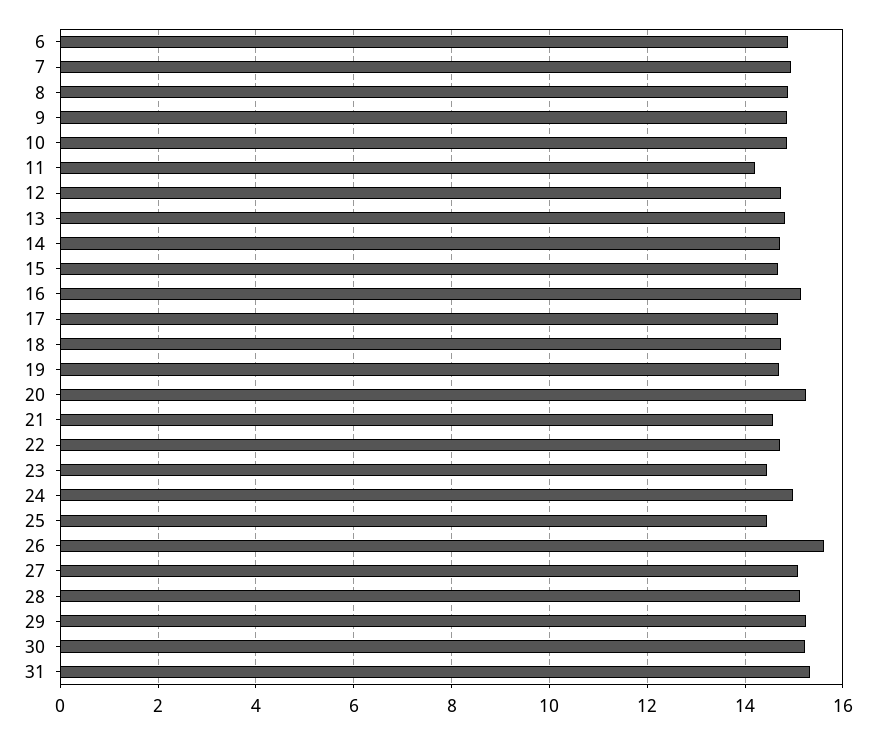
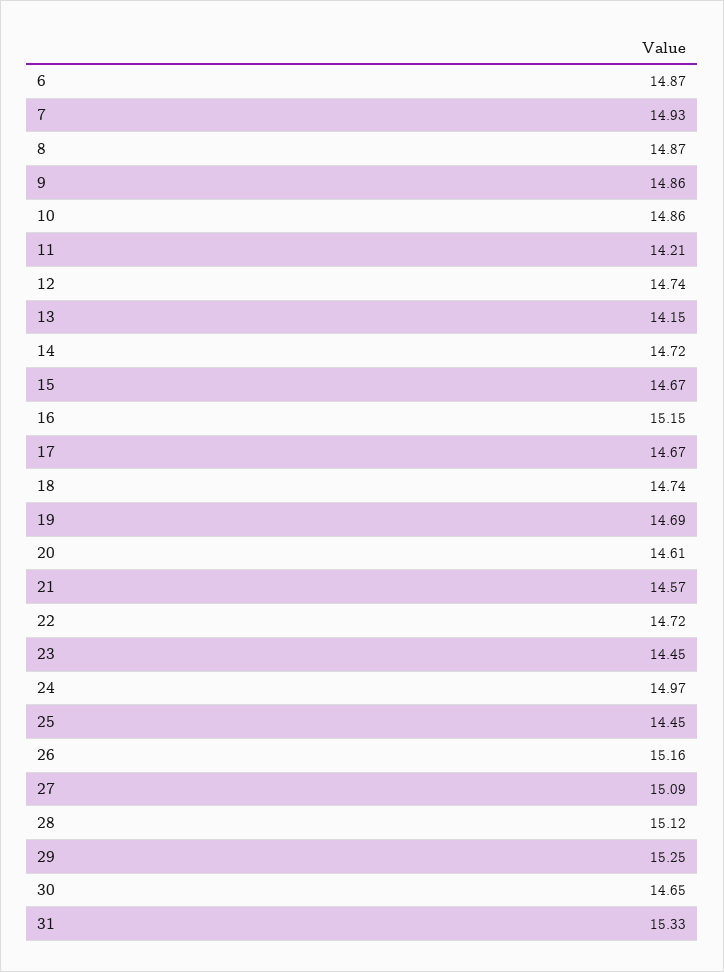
  {
    "6": 14.87,
    "7": 14.93,
    "8": 14.87,
    "9": 14.86,
    "10": 14.86,
    "11": 14.21,
    "12": 14.74,
-   "13": 14.8,
+   "13": 14.15,
    "14": 14.72,
    "15": 14.67,
    "16": 15.15,
    "17": 14.67,
    "18": 14.74,
    "19": 14.69,
-   "20": 15.2,
+   "20": 14.61,
    "21": 14.57,
    "22": 14.72,
    "23": 14.45,
    "24": 14.97,
    "25": 14.45,
-   "26": 15.6,
+   "26": 15.16,
    "27": 15.09,
    "28": 15.12,
    "29": 15.25,
-   "30": 15.2,
+   "30": 14.65,
    "31": 15.33
  }

